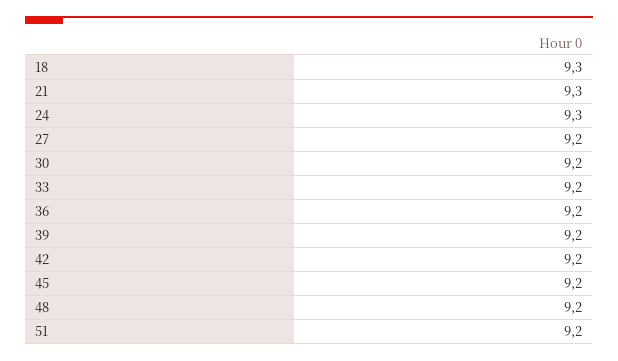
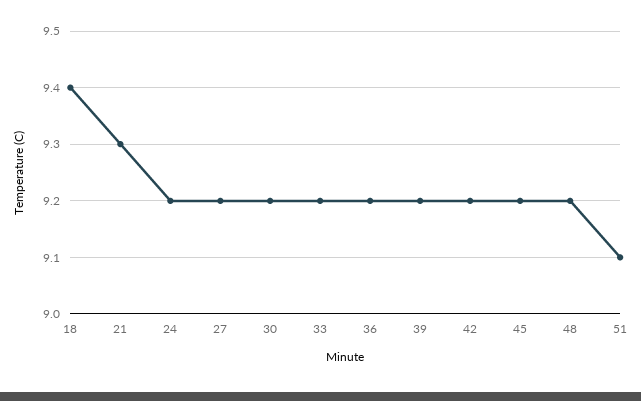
  {
-   "18": 9.3,
+   "18": 9.4,
    "21": 9.3,
-   "24": 9.3,
+   "24": 9.2,
    "27": 9.2,
    "30": 9.2,
    "33": 9.2,
    "36": 9.2,
    "39": 9.2,
    "42": 9.2,
    "45": 9.2,
    "48": 9.2,
-   "51": 9.2
+   "51": 9.1
  }

